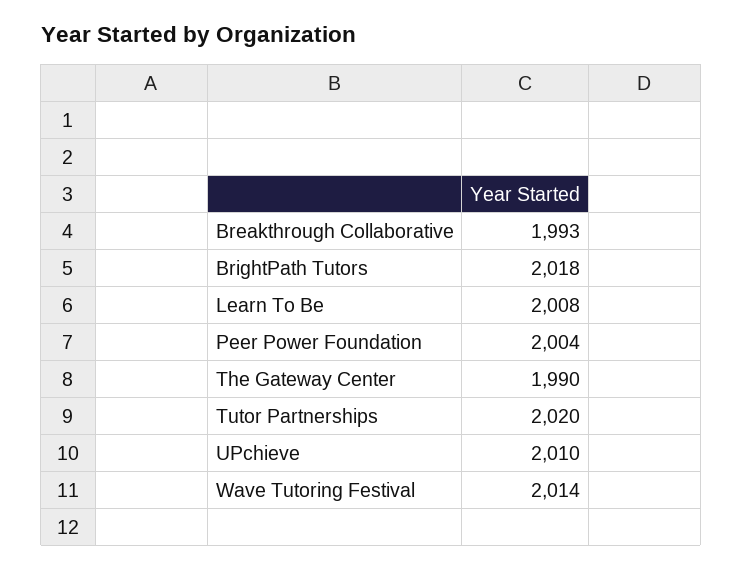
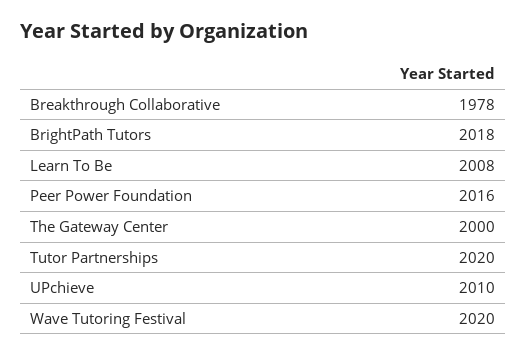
  {
-   "Breakthrough Collaborative": 1993,
+   "Breakthrough Collaborative": 1978,
    "BrightPath Tutors": 2018,
    "Learn To Be": 2008,
-   "Peer Power Foundation": 2004,
+   "Peer Power Foundation": 2016,
-   "The Gateway Center": 1990,
+   "The Gateway Center": 2000,
    "Tutor Partnerships": 2020,
    "UPchieve": 2010,
-   "Wave Tutoring Festival": 2014
+   "Wave Tutoring Festival": 2020
  }

